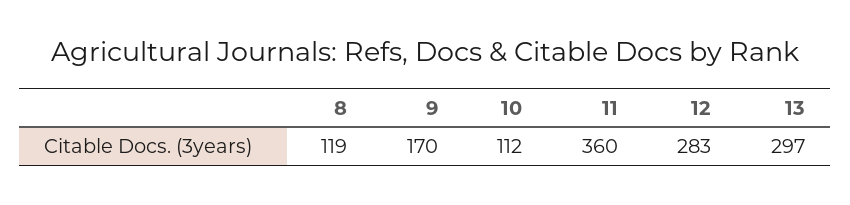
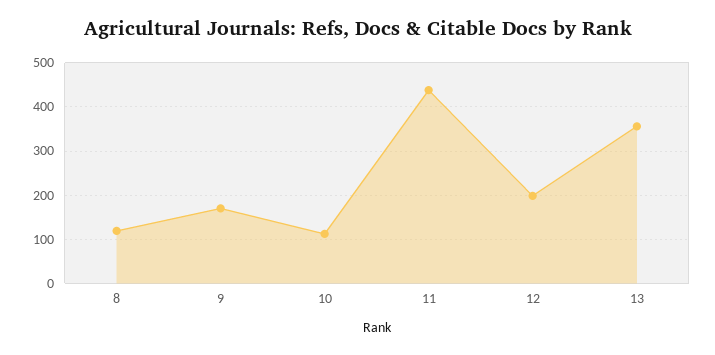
  {
    "8": 119,
    "9": 170,
    "10": 112,
-   "11": 360,
+   "11": 440,
-   "12": 283,
+   "12": 200,
-   "13": 297
+   "13": 360
  }

